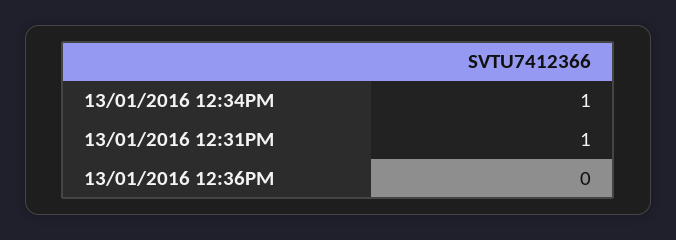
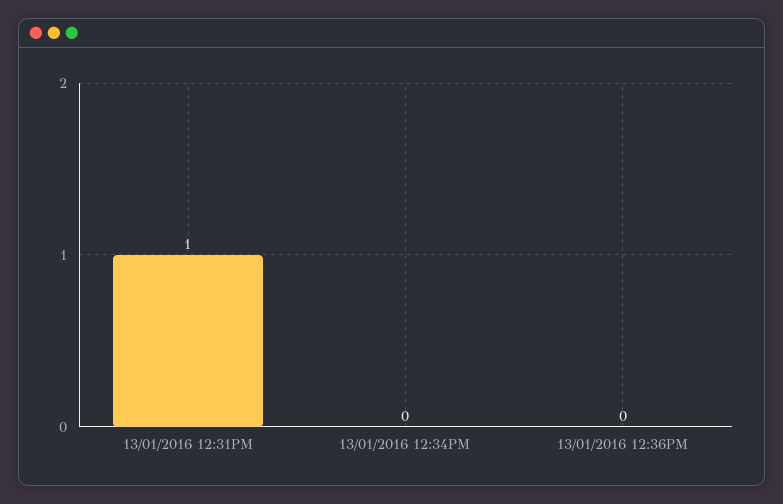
  {
-   "13/01/2016 12:34PM": 1,
+   "13/01/2016 12:34PM": 0,
    "13/01/2016 12:31PM": 1,
    "13/01/2016 12:36PM": 0
  }

